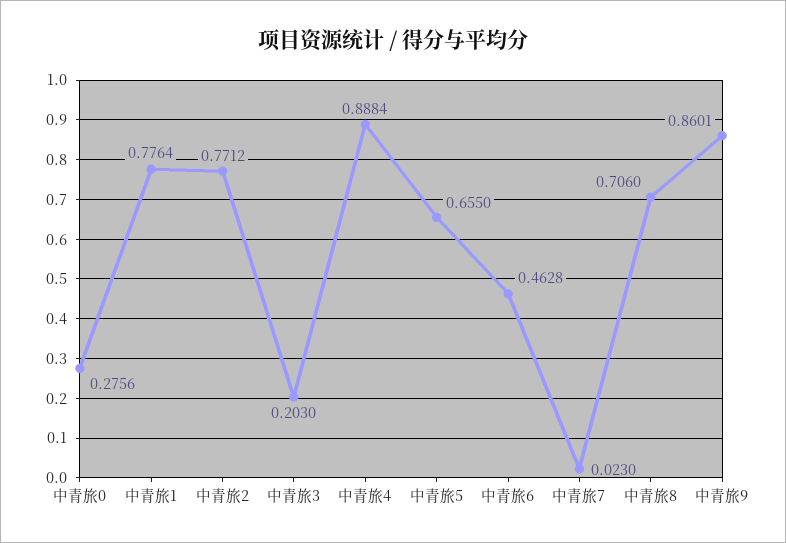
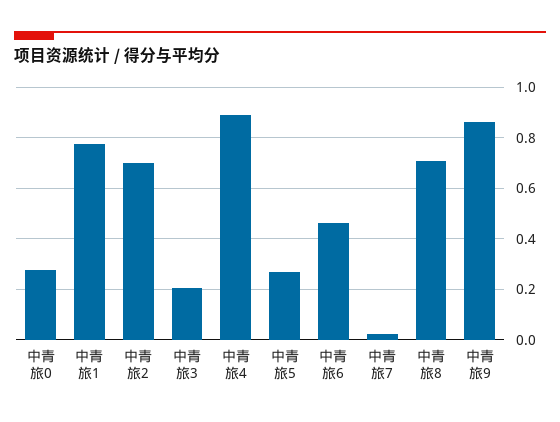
  {
    "中青旅0": 0.2756,
    "中青旅1": 0.7764,
-   "中青旅2": 0.7712,
+   "中青旅2": 0.7,
    "中青旅3": 0.203,
    "中青旅4": 0.8884,
-   "中青旅5": 0.655,
+   "中青旅5": 0.275,
    "中青旅6": 0.4628,
    "中青旅7": 0.023,
    "中青旅8": 0.706,
    "中青旅9": 0.8601
  }

